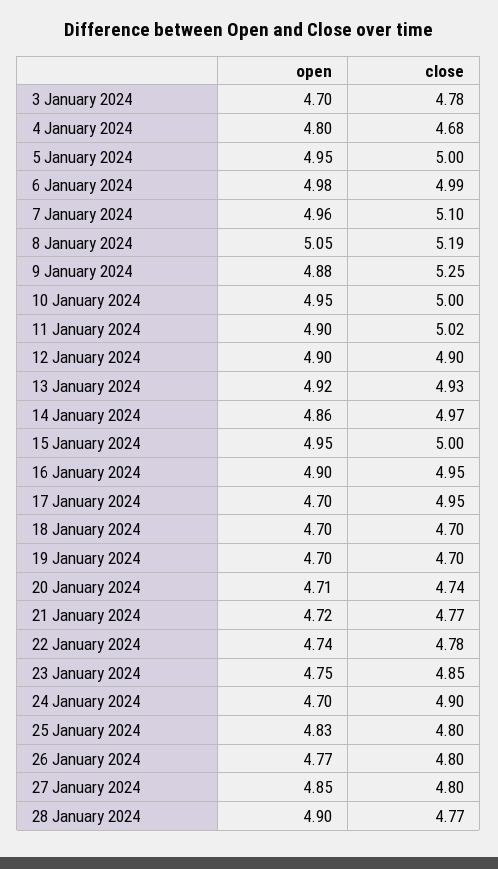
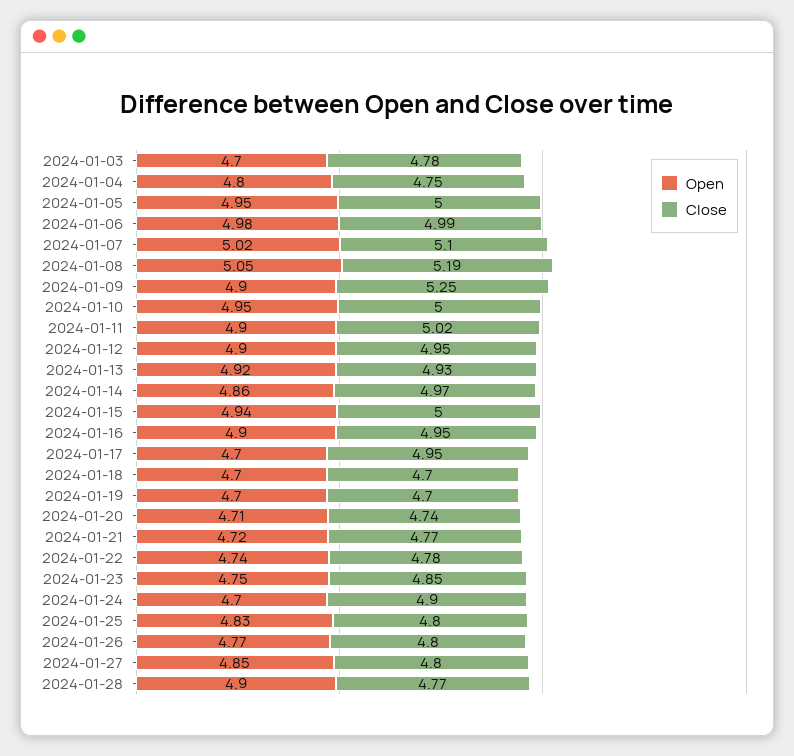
  {
    "open": {
      "3 January 2024": 4.7,
      "4 January 2024": 4.8,
      "5 January 2024": 4.95,
      "6 January 2024": 4.98,
-     "7 January 2024": 4.96,
+     "7 January 2024": 5.02,
      "8 January 2024": 5.05,
-     "9 January 2024": 4.88,
+     "9 January 2024": 4.9,
      "10 January 2024": 4.95,
      "11 January 2024": 4.9,
      "12 January 2024": 4.9,
      "13 January 2024": 4.92,
      "14 January 2024": 4.86,
-     "15 January 2024": 4.95,
+     "15 January 2024": 4.94,
      "16 January 2024": 4.9,
      "17 January 2024": 4.7,
      "18 January 2024": 4.7,
      "19 January 2024": 4.7,
      "20 January 2024": 4.71,
      "21 January 2024": 4.72,
      "22 January 2024": 4.74,
      "23 January 2024": 4.75,
      "24 January 2024": 4.7,
      "25 January 2024": 4.83,
      "26 January 2024": 4.77,
      "27 January 2024": 4.85,
      "28 January 2024": 4.9
    },
    "close": {
      "3 January 2024": 4.78,
-     "4 January 2024": 4.68,
+     "4 January 2024": 4.75,
      "5 January 2024": 5,
      "6 January 2024": 4.99,
      "7 January 2024": 5.1,
      "8 January 2024": 5.19,
      "9 January 2024": 5.25,
      "10 January 2024": 5,
      "11 January 2024": 5.02,
-     "12 January 2024": 4.9,
+     "12 January 2024": 4.95,
      "13 January 2024": 4.93,
      "14 January 2024": 4.97,
      "15 January 2024": 5,
      "16 January 2024": 4.95,
      "17 January 2024": 4.95,
      "18 January 2024": 4.7,
      "19 January 2024": 4.7,
      "20 January 2024": 4.74,
      "21 January 2024": 4.77,
      "22 January 2024": 4.78,
      "23 January 2024": 4.85,
      "24 January 2024": 4.9,
      "25 January 2024": 4.8,
      "26 January 2024": 4.8,
      "27 January 2024": 4.8,
      "28 January 2024": 4.77
    }
  }

